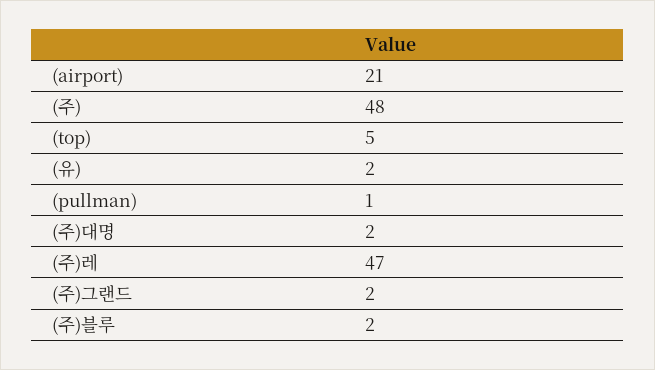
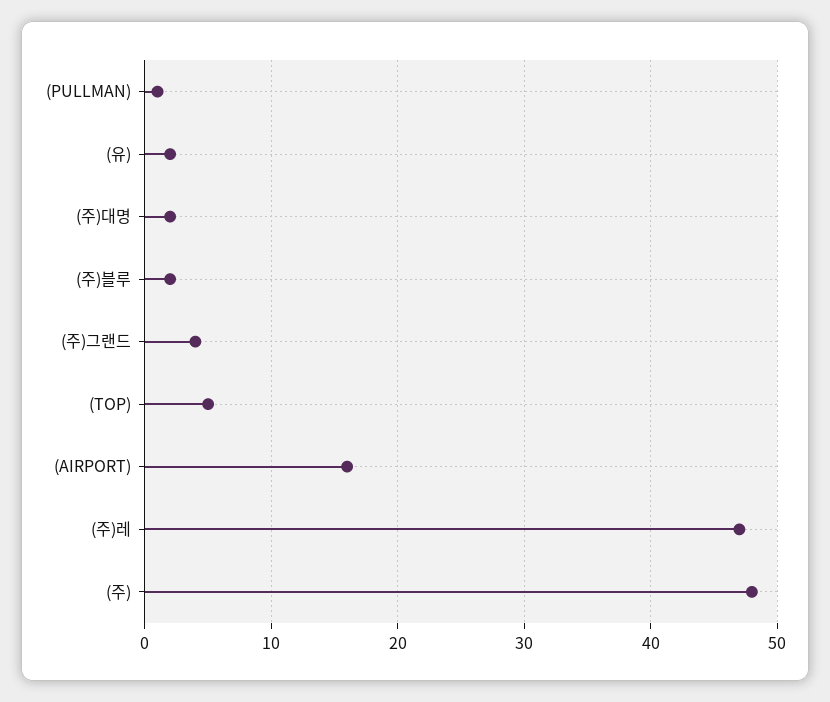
  {
-   "(airport)": 21,
+   "(airport)": 16,
    "(주)": 48,
    "(top)": 5,
    "(유)": 2,
    "(pullman)": 1,
    "(주)대명": 2,
    "(주)레": 47,
-   "(주)그랜드": 2,
+   "(주)그랜드": 4,
    "(주)블루": 2
  }

